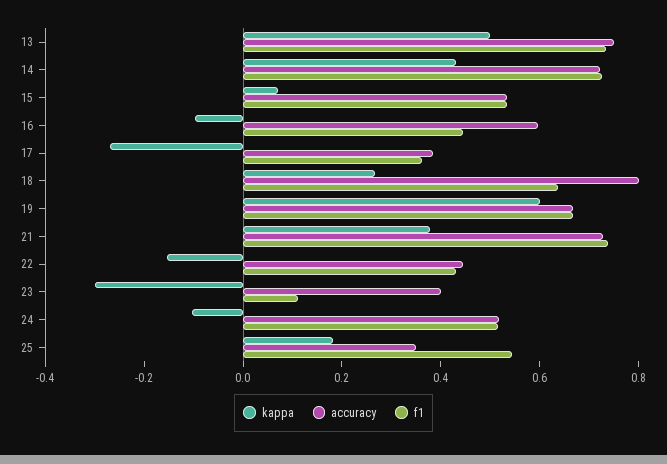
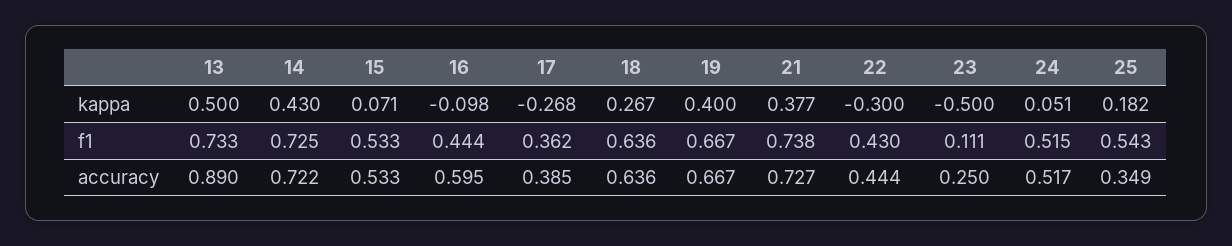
  {
    "kappa": {
      "13": 0.5,
      "14": 0.43,
      "15": 0.071,
      "16": -0.098,
      "17": -0.268,
      "18": 0.267,
-     "19": 0.6,
+     "19": 0.4,
      "21": 0.377,
-     "22": -0.15,
+     "22": -0.3,
-     "23": -0.3,
+     "23": -0.5,
-     "24": -0.1,
+     "24": 0.051,
      "25": 0.182
    },
    "accuracy": {
-     "13": 0.75,
+     "13": 0.89,
      "14": 0.722,
      "15": 0.533,
      "16": 0.595,
      "17": 0.385,
-     "18": 0.8,
+     "18": 0.636,
      "19": 0.667,
      "21": 0.727,
      "22": 0.444,
-     "23": 0.4,
+     "23": 0.25,
      "24": 0.517,
      "25": 0.349
    },
    "f1": {
      "13": 0.733,
      "14": 0.725,
      "15": 0.533,
      "16": 0.444,
      "17": 0.362,
      "18": 0.636,
      "19": 0.667,
      "21": 0.738,
      "22": 0.43,
      "23": 0.111,
      "24": 0.515,
      "25": 0.543
    }
  }

